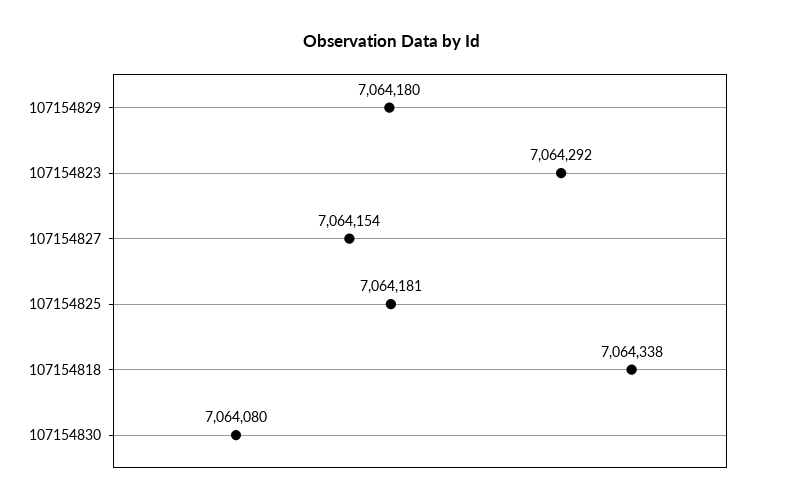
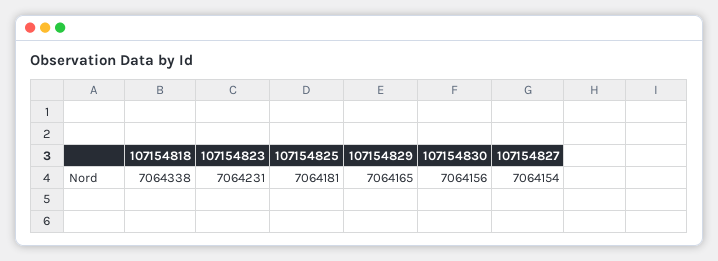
  {
-   "107154829": 7064180,
+   "107154829": 7064165,
-   "107154823": 7064292,
+   "107154823": 7064231,
    "107154827": 7064154,
    "107154825": 7064181,
    "107154818": 7064338,
-   "107154830": 7064080
+   "107154830": 7064156
  }

